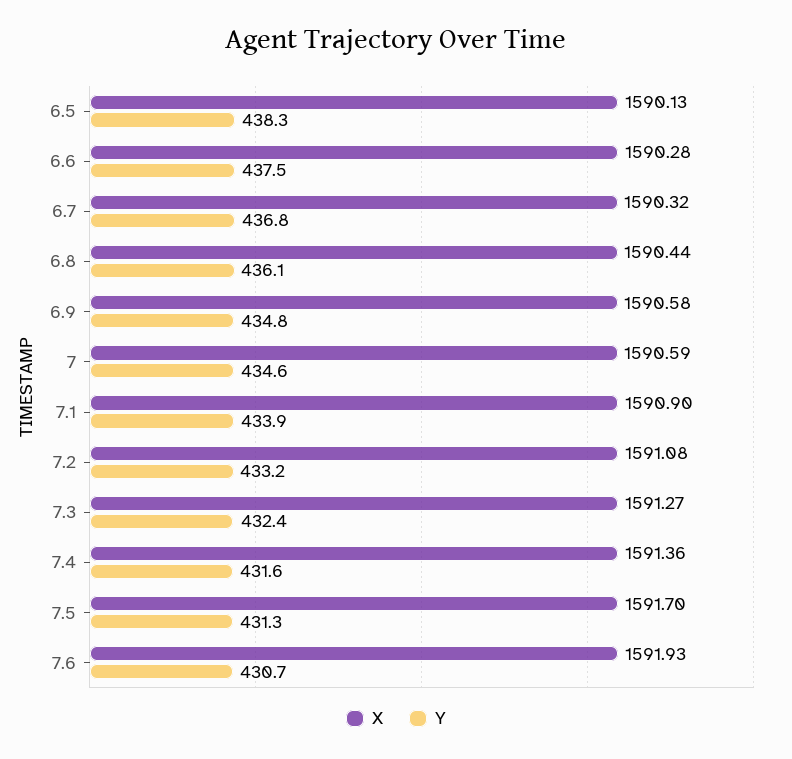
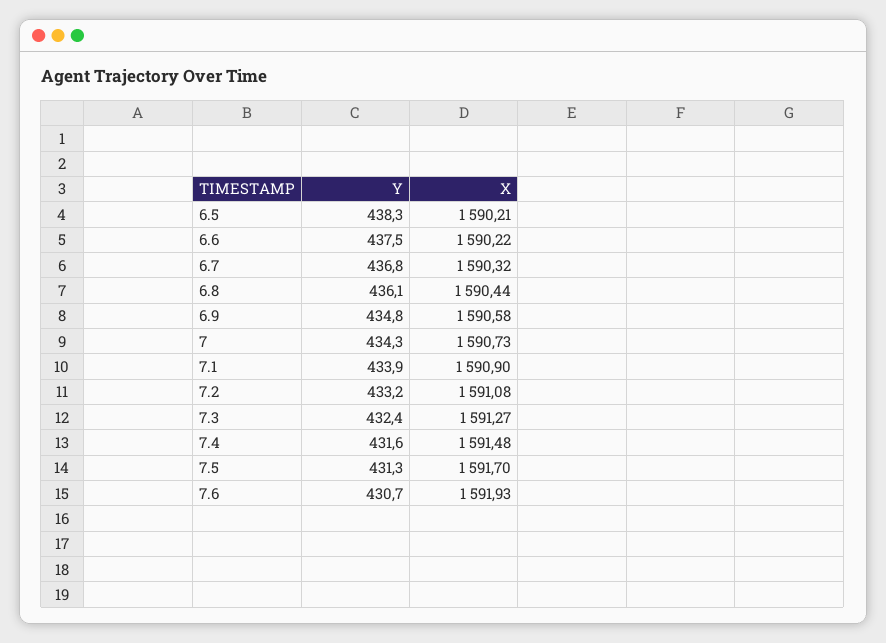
  {
    "X": {
-     "6.5": 1590.13,
+     "6.5": 1590.21,
-     "6.6": 1590.28,
+     "6.6": 1590.22,
      "6.7": 1590.32,
      "6.8": 1590.44,
      "6.9": 1590.58,
-     "7": 1590.59,
+     "7": 1590.73,
      "7.1": 1590.9,
      "7.2": 1591.08,
      "7.3": 1591.27,
-     "7.4": 1591.36,
+     "7.4": 1591.48,
      "7.5": 1591.7,
      "7.6": 1591.93
    },
    "Y": {
      "6.5": 438.3,
      "6.6": 437.5,
      "6.7": 436.8,
      "6.8": 436.1,
      "6.9": 434.8,
-     "7": 434.6,
+     "7": 434.3,
      "7.1": 433.9,
      "7.2": 433.2,
      "7.3": 432.4,
      "7.4": 431.6,
      "7.5": 431.3,
      "7.6": 430.7
    }
  }

